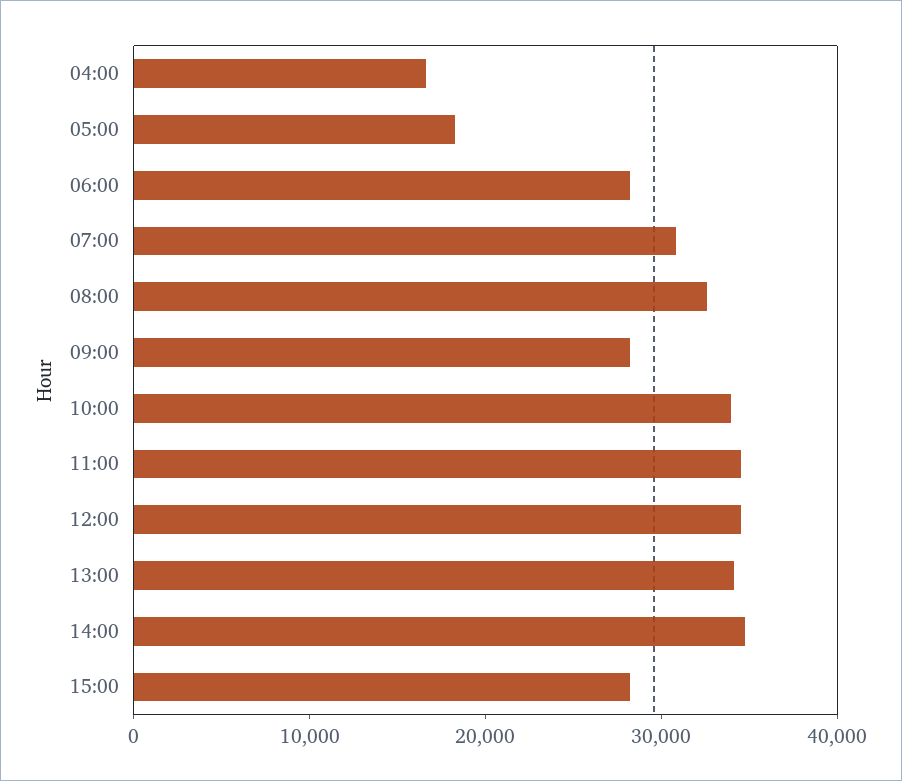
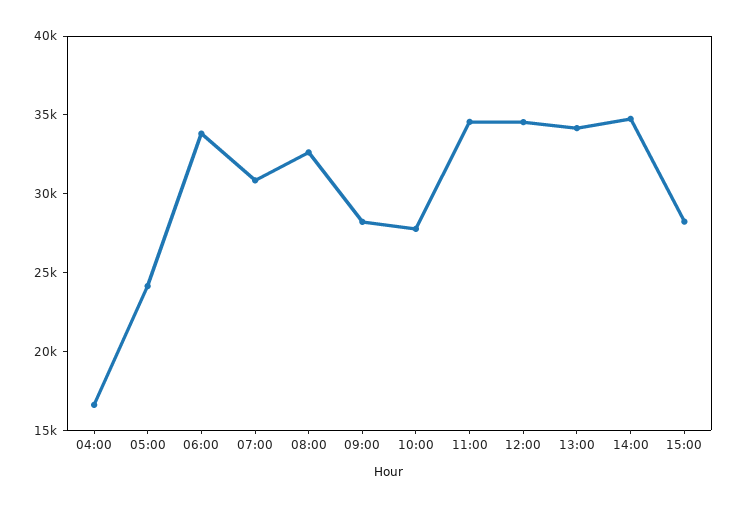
  {
    "04:00": 17000,
-   "05:00": 18000,
+   "05:00": 24000,
-   "06:00": 28000,
+   "06:00": 34000,
    "07:00": 31000,
    "08:00": 33000,
    "09:00": 28000,
-   "10:00": 34000,
+   "10:00": 28000,
    "11:00": 35000,
    "12:00": 35000,
    "13:00": 34000,
    "14:00": 35000,
    "15:00": 28000
  }

